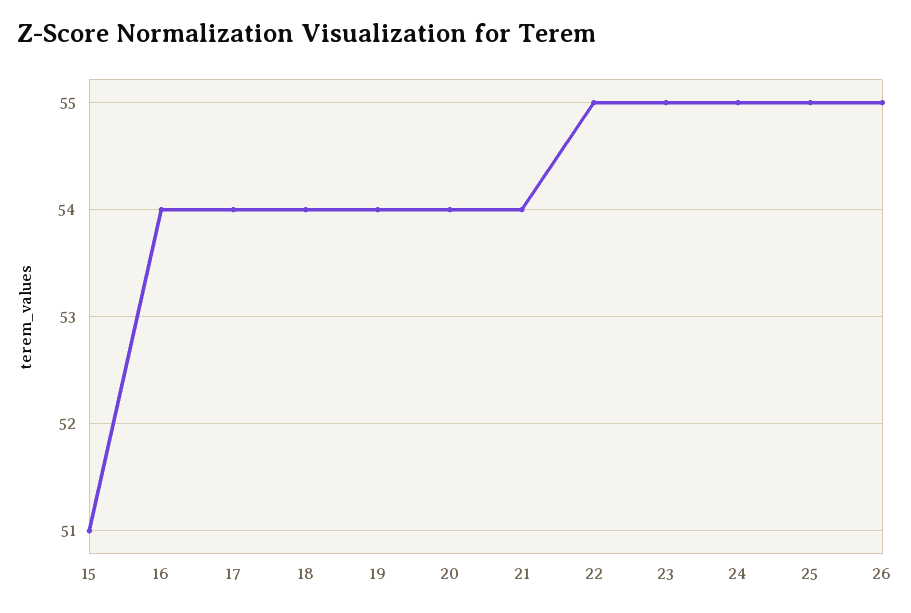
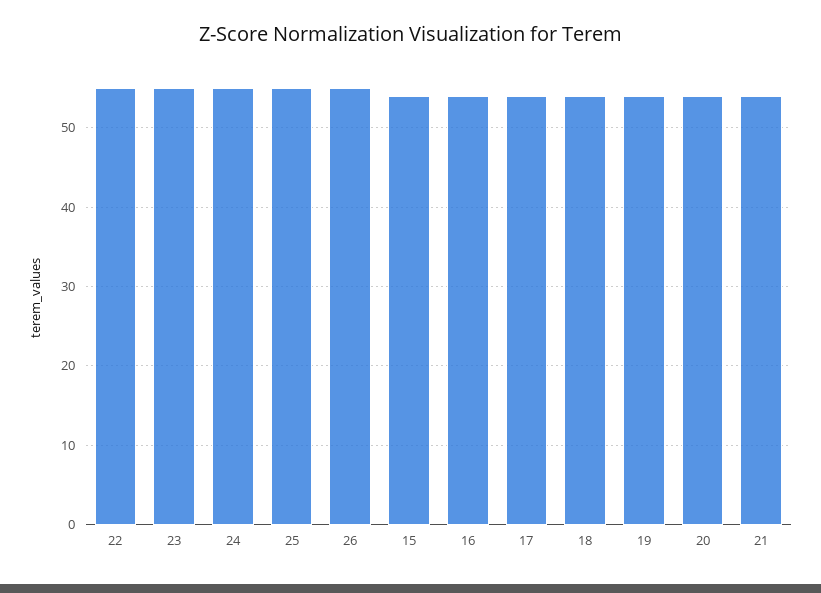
  {
-   "15": 51,
+   "15": 54,
    "16": 54,
    "17": 54,
    "18": 54,
    "19": 54,
    "20": 54,
    "21": 54,
    "22": 55,
    "23": 55,
    "24": 55,
    "25": 55,
    "26": 55
  }

